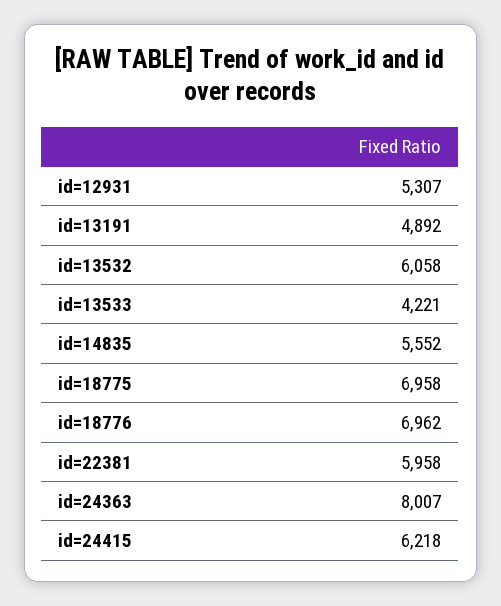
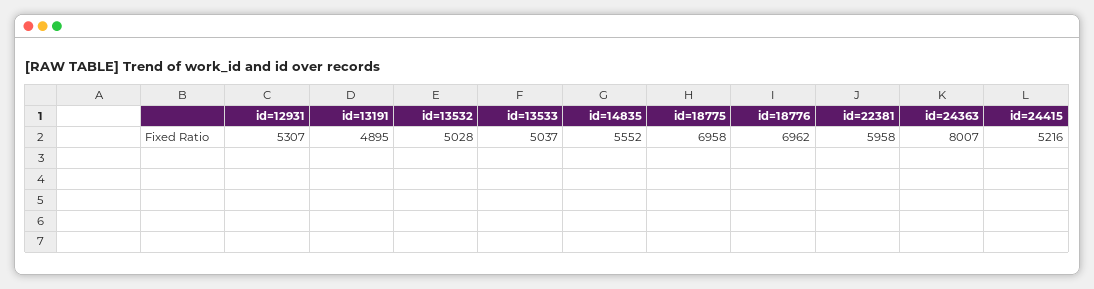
  {
    "id=12931": 5307,
-   "id=13191": 4892,
+   "id=13191": 4895,
-   "id=13532": 6058,
+   "id=13532": 5028,
-   "id=13533": 4221,
+   "id=13533": 5037,
    "id=14835": 5552,
    "id=18775": 6958,
    "id=18776": 6962,
    "id=22381": 5958,
    "id=24363": 8007,
-   "id=24415": 6218
+   "id=24415": 5216
  }

